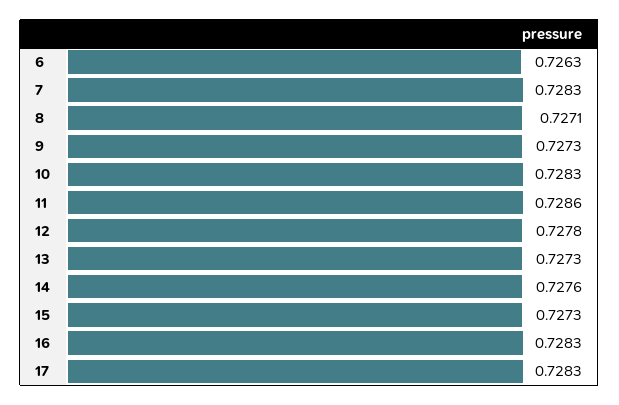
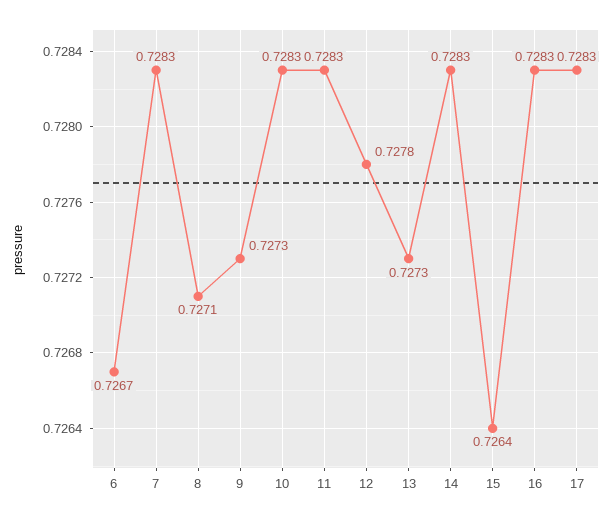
  {
-   "6": 0.7263,
+   "6": 0.7267,
    "7": 0.7283,
    "8": 0.7271,
    "9": 0.7273,
    "10": 0.7283,
-   "11": 0.7286,
+   "11": 0.7283,
    "12": 0.7278,
    "13": 0.7273,
-   "14": 0.7276,
+   "14": 0.7283,
-   "15": 0.7273,
+   "15": 0.7264,
    "16": 0.7283,
    "17": 0.7283
  }

